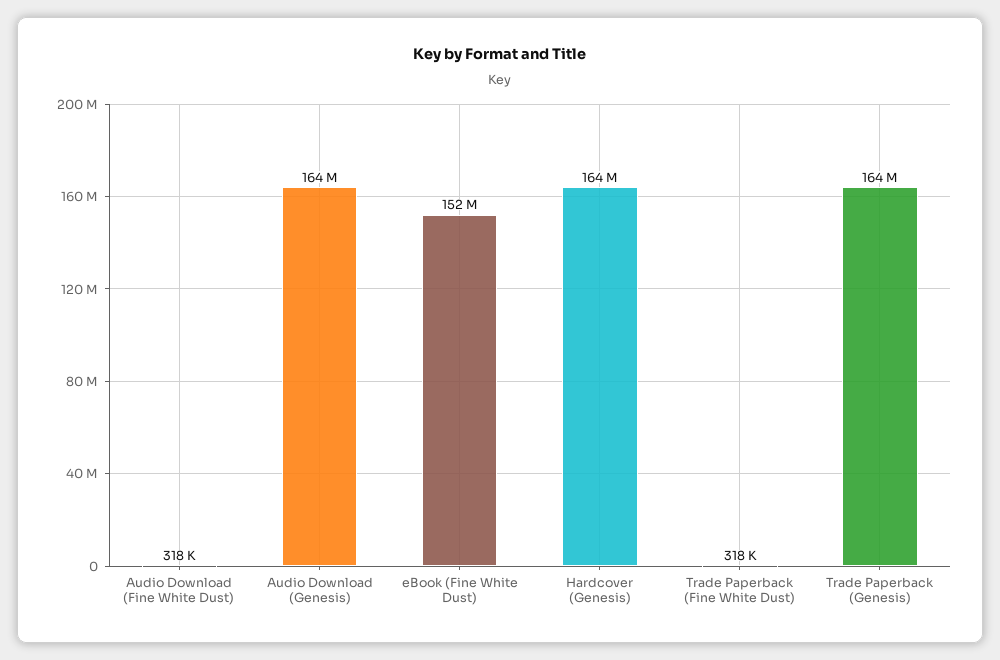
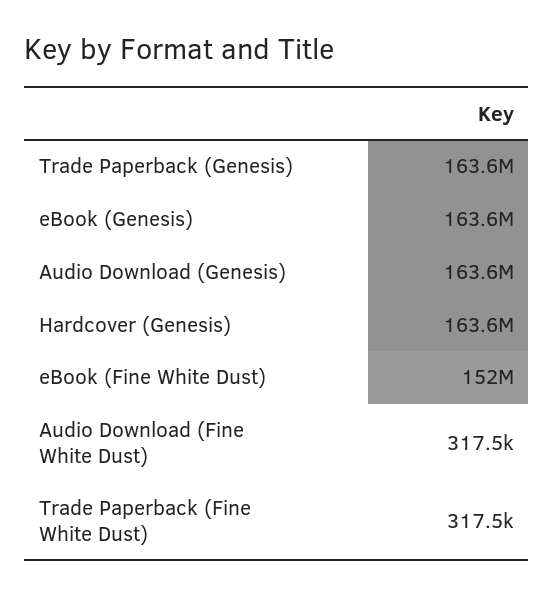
  {
    "Audio Download (Fine White Dust)": 317500,
    "Audio Download (Genesis)": 163600000,
    "eBook (Fine White Dust)": 152000000,
    "Hardcover (Genesis)": 163600000,
    "Trade Paperback (Fine White Dust)": 317500,
-   "Trade Paperback (Genesis)": 163600000
+   "Trade Paperback (Genesis)": 163600000,
+   "eBook (Genesis)": 163600000
  }

